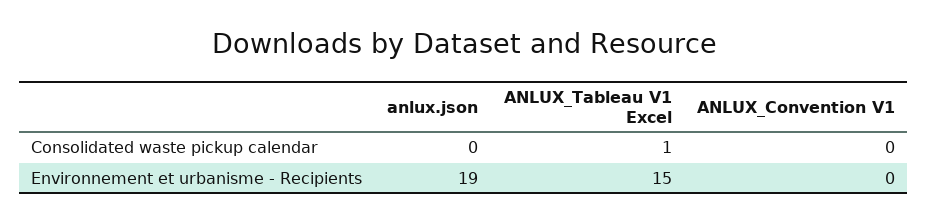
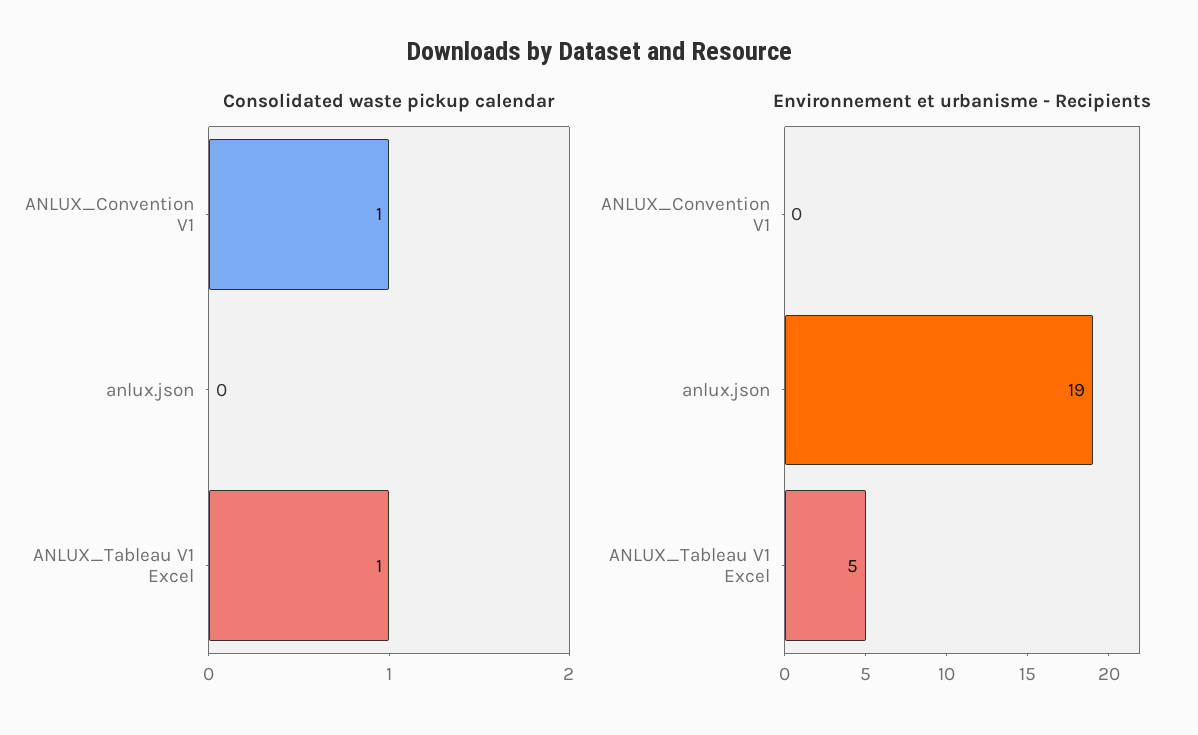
  {
    "Consolidated waste pickup calendar": {
      "anlux.json": 0,
      "ANLUX_Tableau V1 Excel": 1,
-     "ANLUX_Convention V1": 0
+     "ANLUX_Convention V1": 1
    },
    "Environnement et urbanisme - Recipients": {
      "anlux.json": 19,
-     "ANLUX_Tableau V1 Excel": 15,
+     "ANLUX_Tableau V1 Excel": 5,
      "ANLUX_Convention V1": 0
    }
  }

